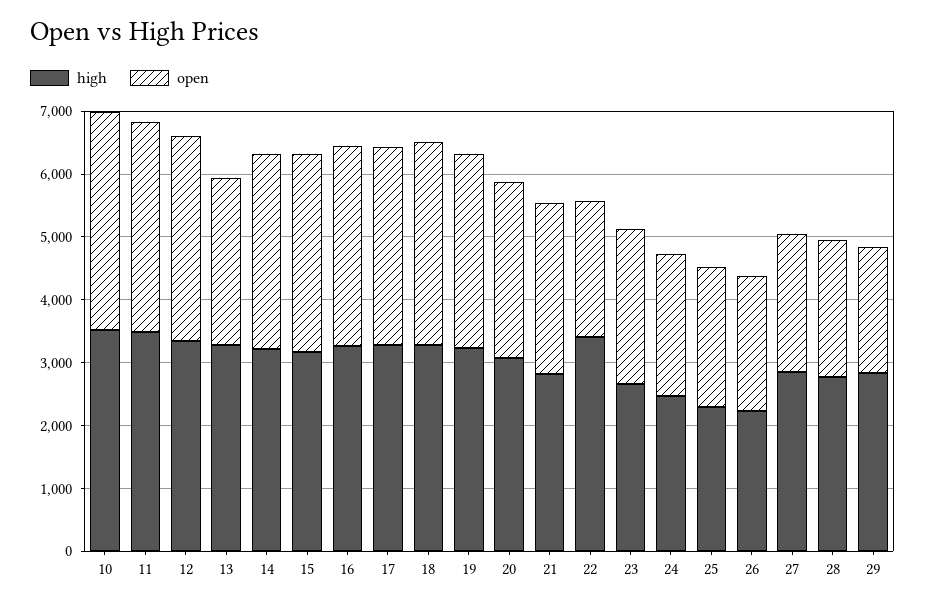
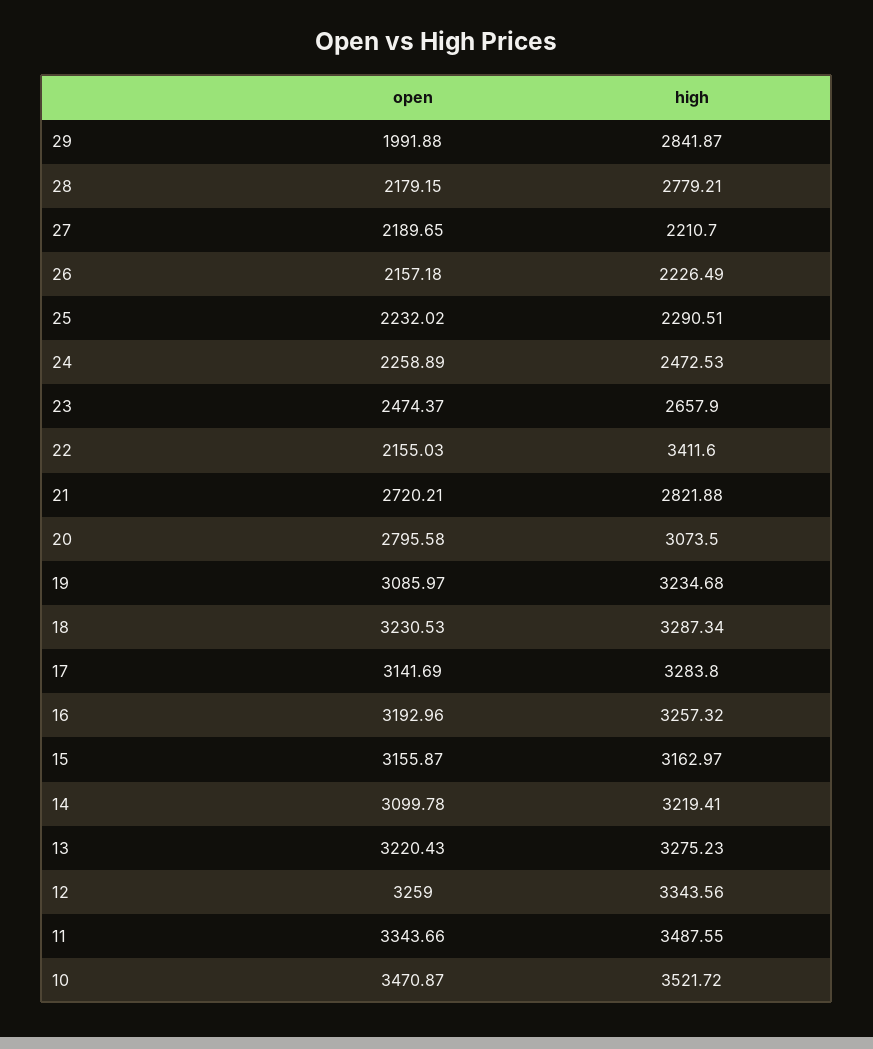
  {
    "high": {
      "10": 3521.72,
      "11": 3487.55,
      "12": 3343.56,
      "13": 3275.23,
      "14": 3219.41,
      "15": 3162.97,
      "16": 3257.32,
      "17": 3283.8,
      "18": 3287.34,
      "19": 3234.68,
      "20": 3073.5,
      "21": 2821.88,
      "22": 3411.6,
      "23": 2657.9,
      "24": 2472.53,
      "25": 2290.51,
      "26": 2226.49,
-     "27": 2800,
+     "27": 2210.7,
      "28": 2779.21,
      "29": 2841.87
    },
    "open": {
      "10": 3470.87,
      "11": 3343.66,
      "12": 3259,
-     "13": 2600,
+     "13": 3220.43,
      "14": 3099.78,
      "15": 3155.87,
      "16": 3192.96,
      "17": 3141.69,
      "18": 3230.53,
      "19": 3085.97,
      "20": 2795.58,
      "21": 2720.21,
      "22": 2155.03,
      "23": 2474.37,
      "24": 2258.89,
      "25": 2232.02,
      "26": 2157.18,
      "27": 2189.65,
      "28": 2179.15,
      "29": 1991.88
    }
  }

